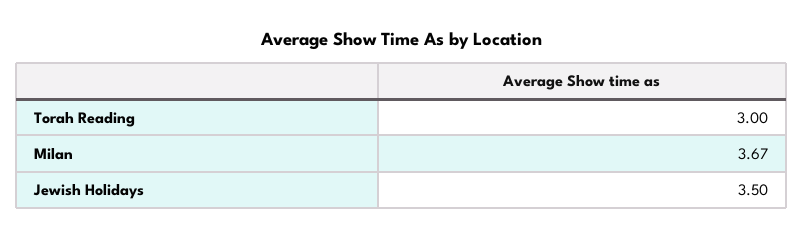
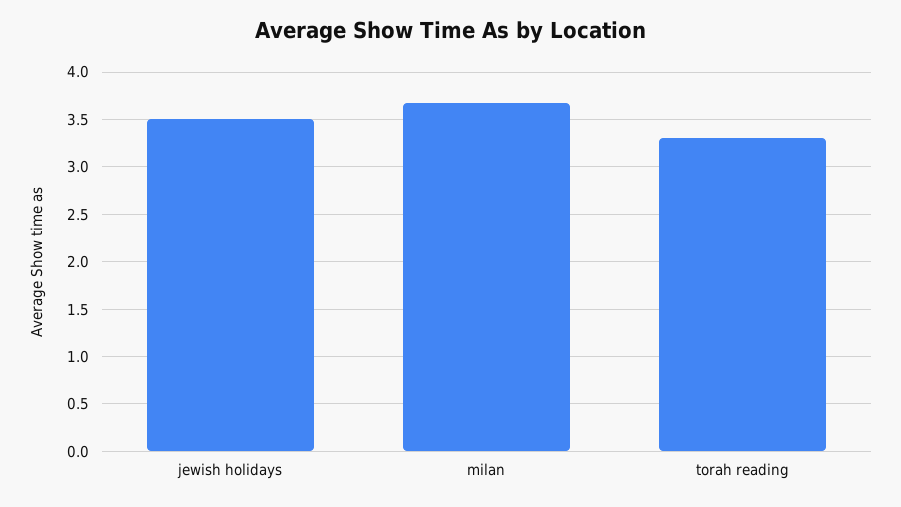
  {
-   "Torah Reading": 3,
+   "Torah Reading": 3.3,
    "Milan": 3.67,
    "Jewish Holidays": 3.5
  }

